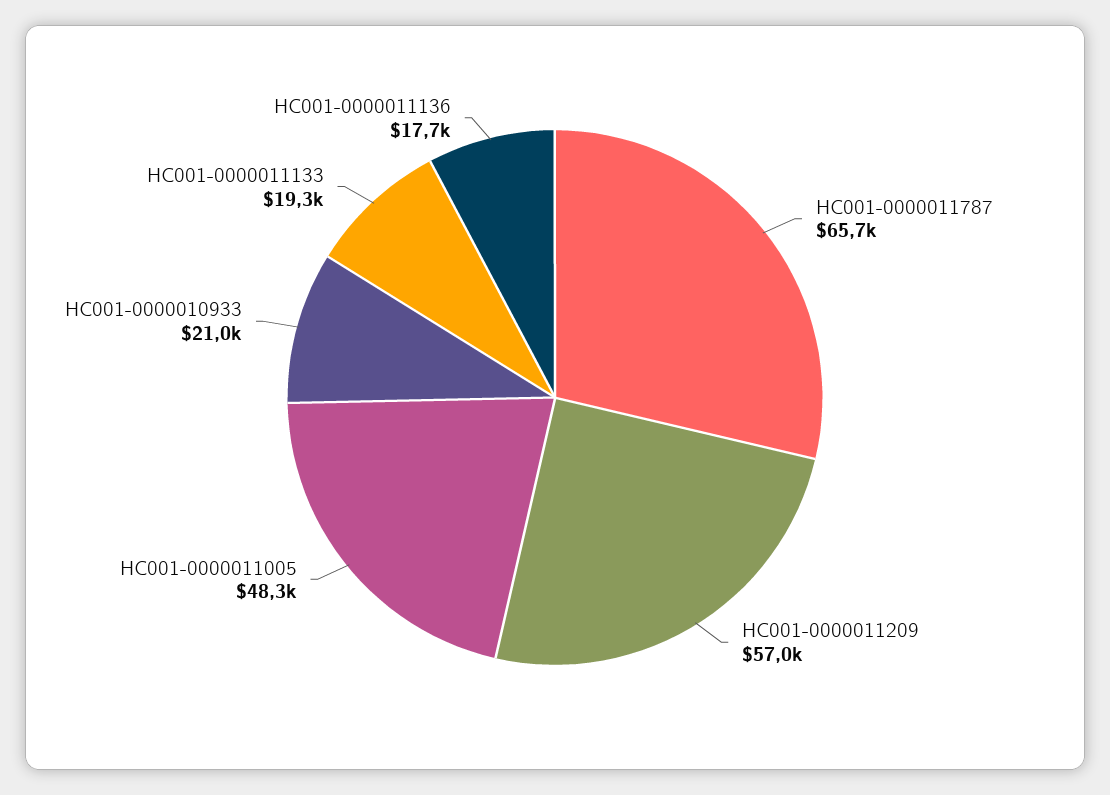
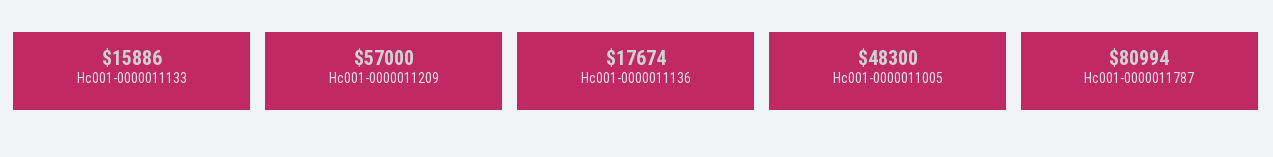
  {
-   "HC001-0000011787": 65700,
+   "HC001-0000011787": 80994,
    "HC001-0000011209": 57000,
    "HC001-0000011005": 48300,
-   "HC001-0000010933": 21000,
-   "HC001-0000011133": 19300,
+   "HC001-0000011133": 15886,
    "HC001-0000011136": 17674
  }

